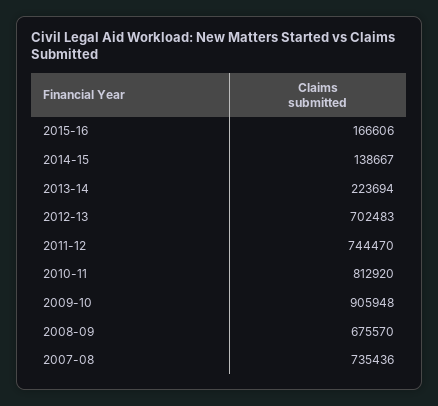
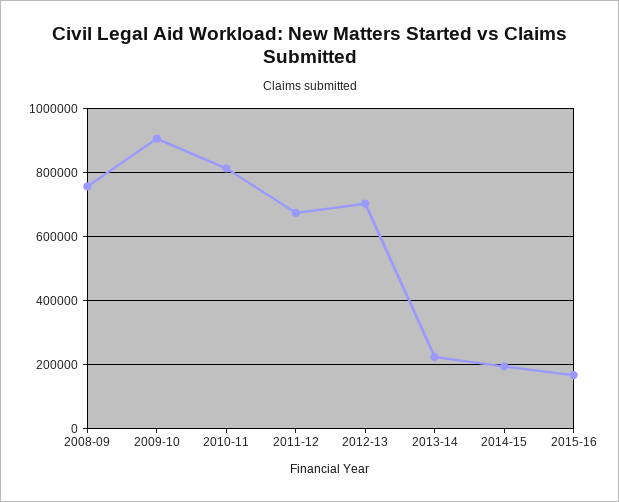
  {
    "2015-16": 166606,
-   "2014-15": 138667,
+   "2014-15": 200000,
    "2013-14": 223694,
    "2012-13": 702483,
-   "2011-12": 744470,
+   "2011-12": 680000,
    "2010-11": 812920,
    "2009-10": 905948,
-   "2008-09": 675570,
+   "2008-09": 760000
-   "2007-08": 735436
  }

